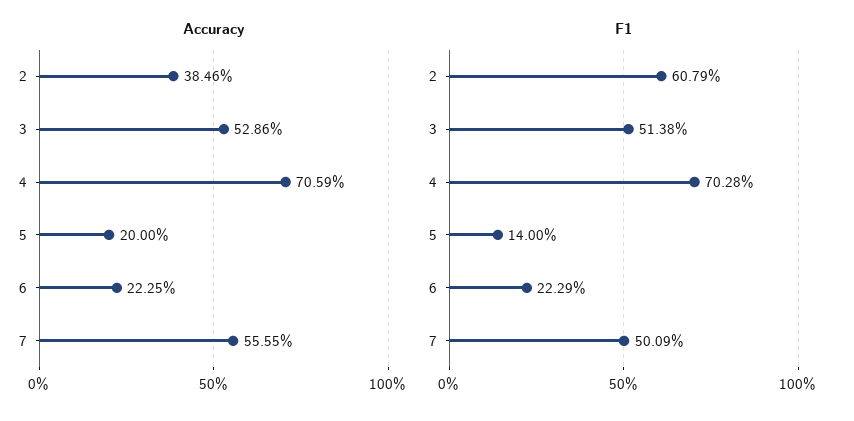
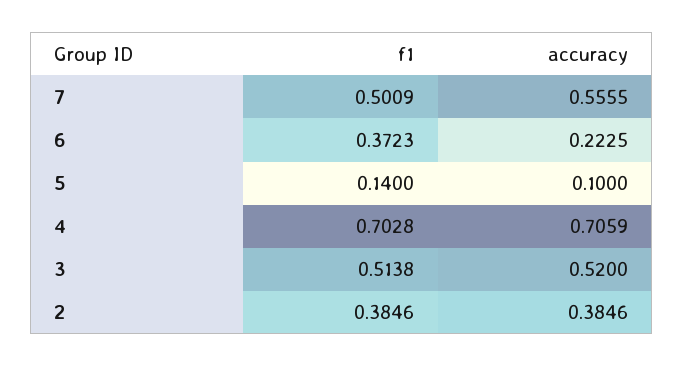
  {
    "Accuracy": {
      "2": 0.3846,
-     "3": 0.5286,
+     "3": 0.52,
      "4": 0.7059,
-     "5": 0.2,
+     "5": 0.1,
      "6": 0.2225,
      "7": 0.5555
    },
    "F1": {
-     "2": 0.6079,
+     "2": 0.3846,
      "3": 0.5138,
      "4": 0.7028,
      "5": 0.14,
-     "6": 0.2229,
+     "6": 0.3723,
      "7": 0.5009
    }
  }

